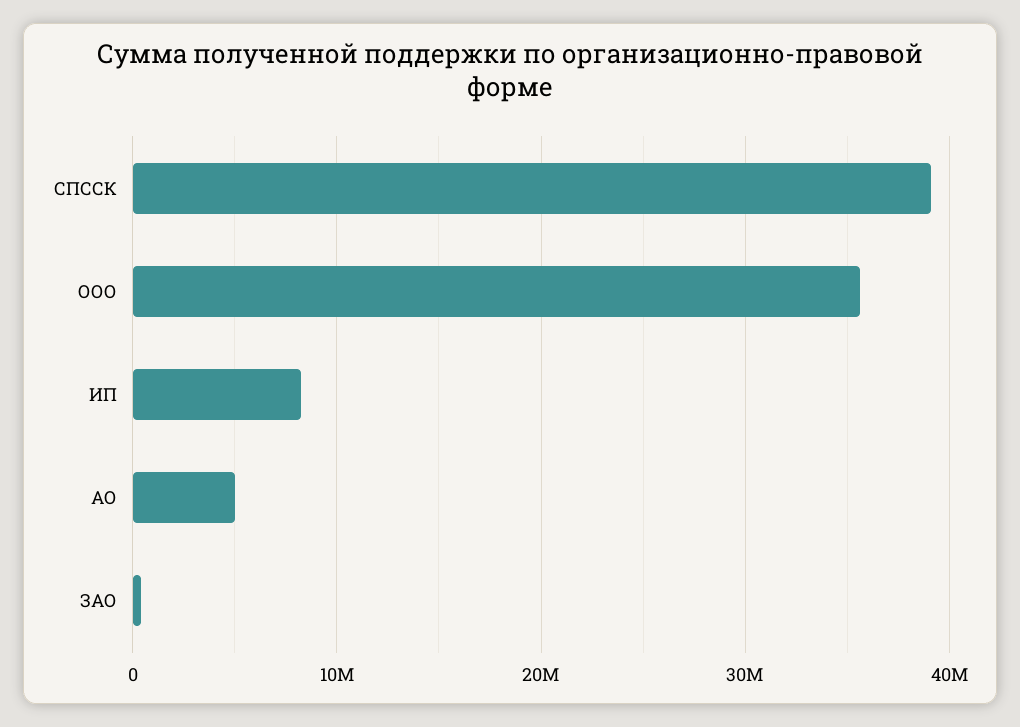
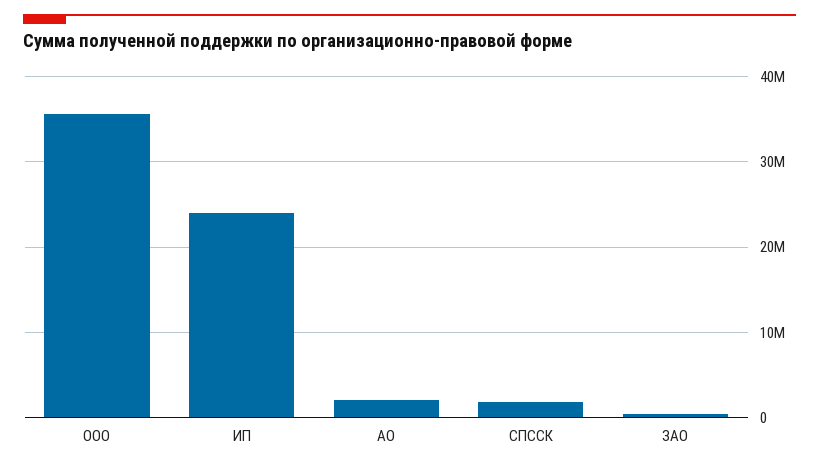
  {
-   "СПССК": 39000000,
+   "СПССК": 2000000,
    "ООО": 36000000,
-   "ИП": 8000000,
+   "ИП": 24000000,
-   "АО": 5000000,
+   "АО": 2000000,
    "ЗАО": 0
  }

